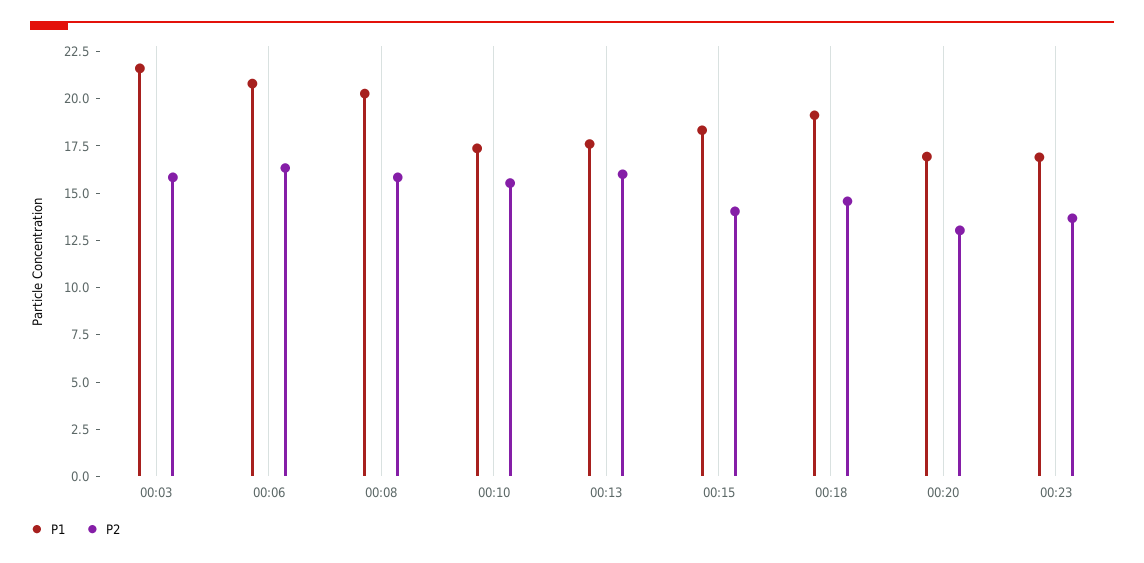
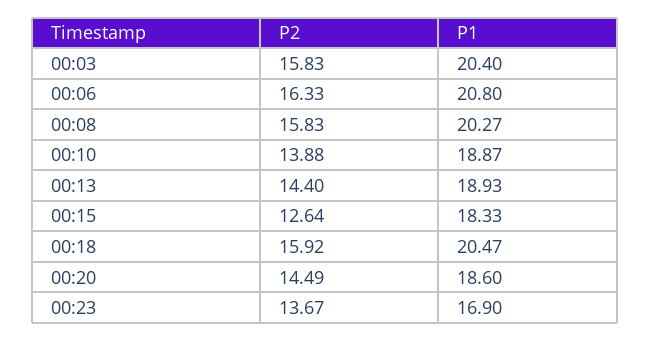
  {
    "P1": {
-     "00:03": 21.5,
+     "00:03": 20.4,
      "00:06": 20.8,
      "00:08": 20.27,
-     "00:10": 17.5,
+     "00:10": 18.87,
-     "00:13": 17.5,
+     "00:13": 18.93,
      "00:15": 18.33,
-     "00:18": 19,
+     "00:18": 20.47,
-     "00:20": 17,
+     "00:20": 18.6,
      "00:23": 16.9
    },
    "P2": {
      "00:03": 15.83,
      "00:06": 16.33,
      "00:08": 15.83,
-     "00:10": 15.5,
+     "00:10": 13.88,
-     "00:13": 16,
+     "00:13": 14.4,
-     "00:15": 14,
+     "00:15": 12.64,
-     "00:18": 14.5,
+     "00:18": 15.92,
-     "00:20": 13,
+     "00:20": 14.49,
      "00:23": 13.67
    }
  }

